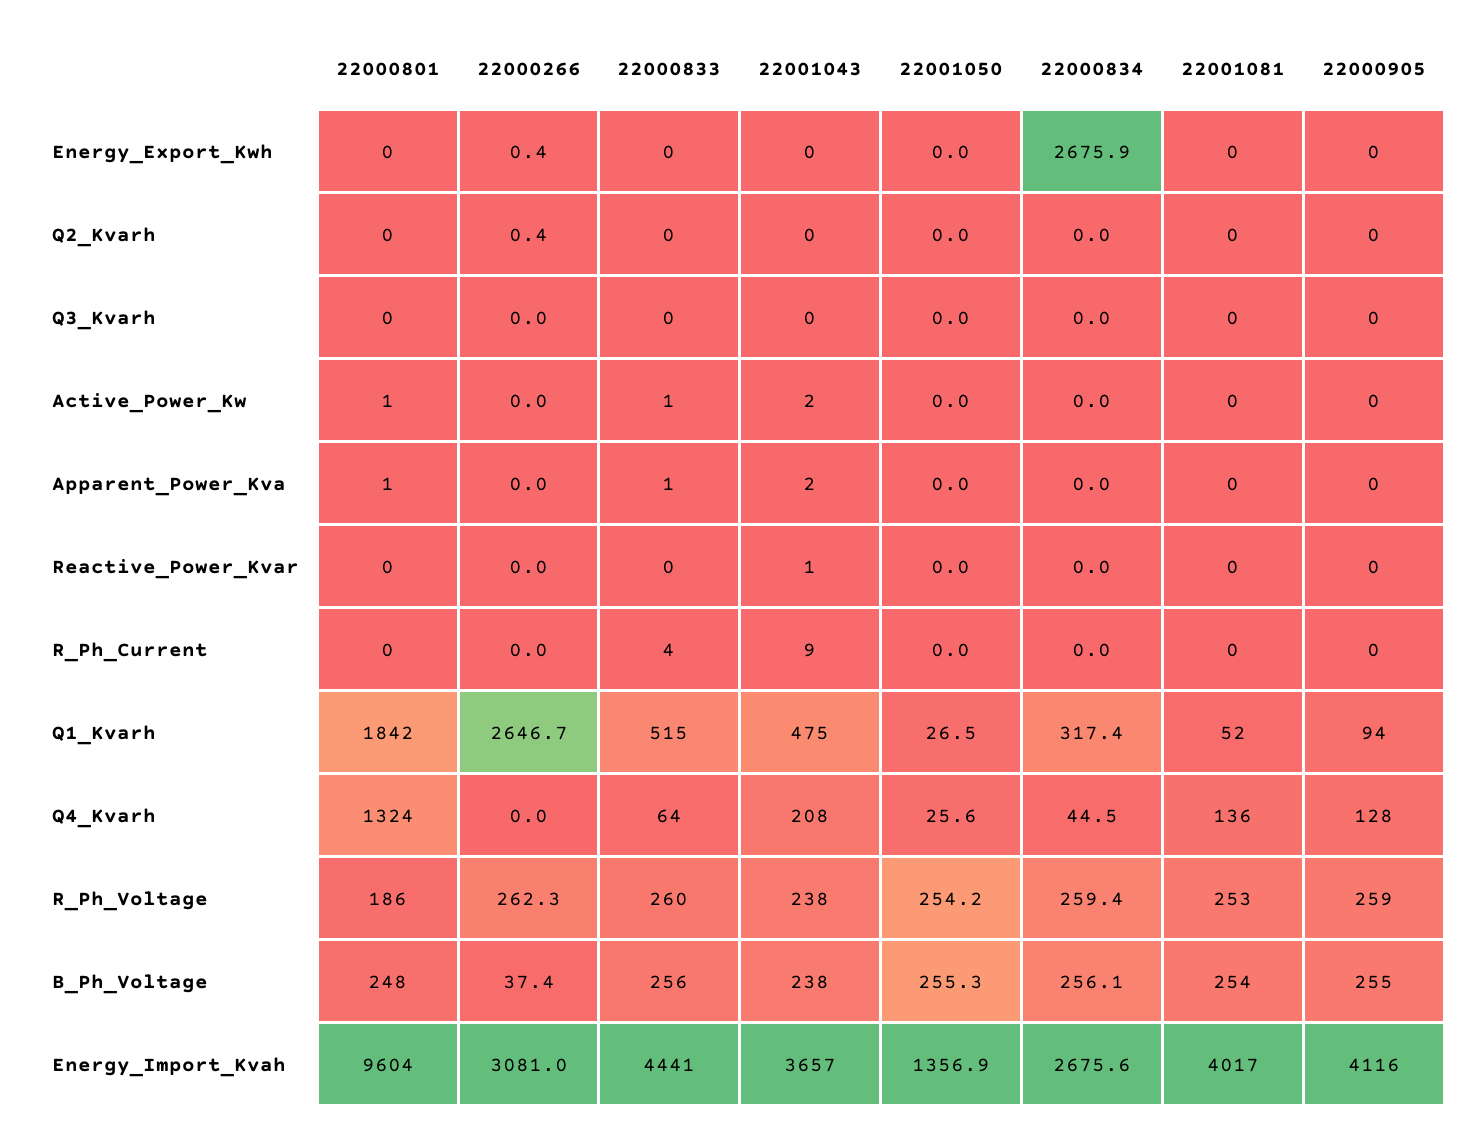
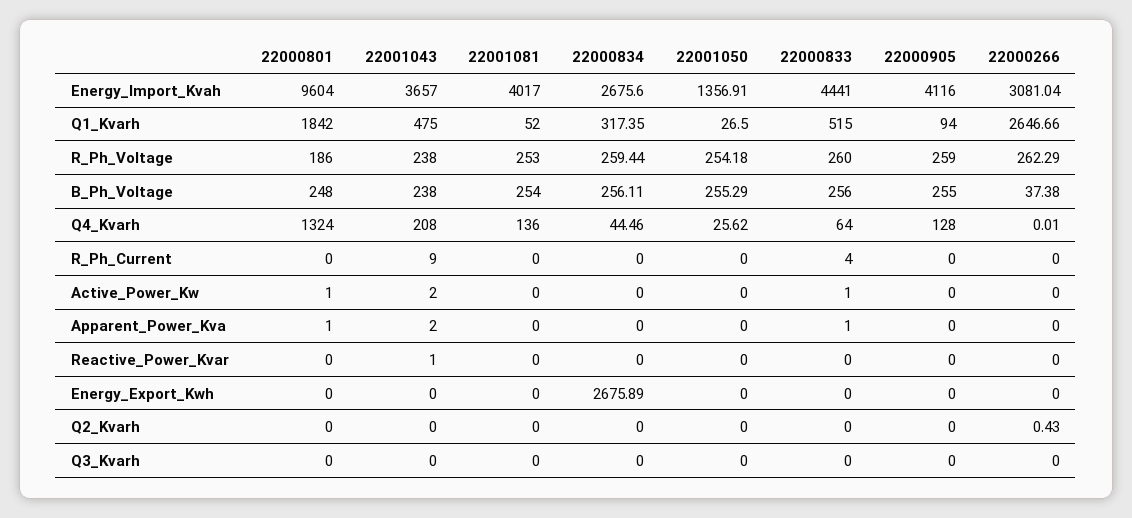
  {
    "22000801": {
      "Energy_Export_Kwh": 0,
      "Q2_Kvarh": 0,
      "Q3_Kvarh": 0,
      "Active_Power_Kw": 1,
      "Apparent_Power_Kva": 1,
      "Reactive_Power_Kvar": 0,
      "R_Ph_Current": 0,
      "Q1_Kvarh": 1842,
      "Q4_Kvarh": 1324,
      "R_Ph_Voltage": 186,
      "B_Ph_Voltage": 248,
      "Energy_Import_Kvah": 9604
    },
    "22000266": {
-     "Energy_Export_Kwh": 0.4,
+     "Energy_Export_Kwh": 0,
      "Q2_Kvarh": 0.43,
      "Q3_Kvarh": 0,
      "Active_Power_Kw": 0,
      "Apparent_Power_Kva": 0,
      "Reactive_Power_Kvar": 0,
      "R_Ph_Current": 0,
      "Q1_Kvarh": 2646.66,
      "Q4_Kvarh": 0.01,
      "R_Ph_Voltage": 262.29,
      "B_Ph_Voltage": 37.38,
      "Energy_Import_Kvah": 3081.04
    },
    "22000833": {
      "Energy_Export_Kwh": 0,
      "Q2_Kvarh": 0,
      "Q3_Kvarh": 0,
      "Active_Power_Kw": 1,
      "Apparent_Power_Kva": 1,
      "Reactive_Power_Kvar": 0,
      "R_Ph_Current": 4,
      "Q1_Kvarh": 515,
      "Q4_Kvarh": 64,
      "R_Ph_Voltage": 260,
      "B_Ph_Voltage": 256,
      "Energy_Import_Kvah": 4441
    },
    "22001043": {
      "Energy_Export_Kwh": 0,
      "Q2_Kvarh": 0,
      "Q3_Kvarh": 0,
      "Active_Power_Kw": 2,
      "Apparent_Power_Kva": 2,
      "Reactive_Power_Kvar": 1,
      "R_Ph_Current": 9,
      "Q1_Kvarh": 475,
      "Q4_Kvarh": 208,
      "R_Ph_Voltage": 238,
      "B_Ph_Voltage": 238,
      "Energy_Import_Kvah": 3657
    },
    "22001050": {
      "Energy_Export_Kwh": 0,
      "Q2_Kvarh": 0,
      "Q3_Kvarh": 0,
      "Active_Power_Kw": 0,
      "Apparent_Power_Kva": 0,
      "Reactive_Power_Kvar": 0,
      "R_Ph_Current": 0,
      "Q1_Kvarh": 26.5,
      "Q4_Kvarh": 25.62,
      "R_Ph_Voltage": 254.18,
      "B_Ph_Voltage": 255.29,
      "Energy_Import_Kvah": 1356.91
    },
    "22000834": {
      "Energy_Export_Kwh": 2675.89,
      "Q2_Kvarh": 0,
      "Q3_Kvarh": 0,
      "Active_Power_Kw": 0,
      "Apparent_Power_Kva": 0,
      "Reactive_Power_Kvar": 0,
      "R_Ph_Current": 0,
      "Q1_Kvarh": 317.35,
      "Q4_Kvarh": 44.46,
      "R_Ph_Voltage": 259.44,
      "B_Ph_Voltage": 256.11,
      "Energy_Import_Kvah": 2675.6
    },
    "22001081": {
      "Energy_Export_Kwh": 0,
      "Q2_Kvarh": 0,
      "Q3_Kvarh": 0,
      "Active_Power_Kw": 0,
      "Apparent_Power_Kva": 0,
      "Reactive_Power_Kvar": 0,
      "R_Ph_Current": 0,
      "Q1_Kvarh": 52,
      "Q4_Kvarh": 136,
      "R_Ph_Voltage": 253,
      "B_Ph_Voltage": 254,
      "Energy_Import_Kvah": 4017
    },
    "22000905": {
      "Energy_Export_Kwh": 0,
      "Q2_Kvarh": 0,
      "Q3_Kvarh": 0,
      "Active_Power_Kw": 0,
      "Apparent_Power_Kva": 0,
      "Reactive_Power_Kvar": 0,
      "R_Ph_Current": 0,
      "Q1_Kvarh": 94,
      "Q4_Kvarh": 128,
      "R_Ph_Voltage": 259,
      "B_Ph_Voltage": 255,
      "Energy_Import_Kvah": 4116
    }
  }

